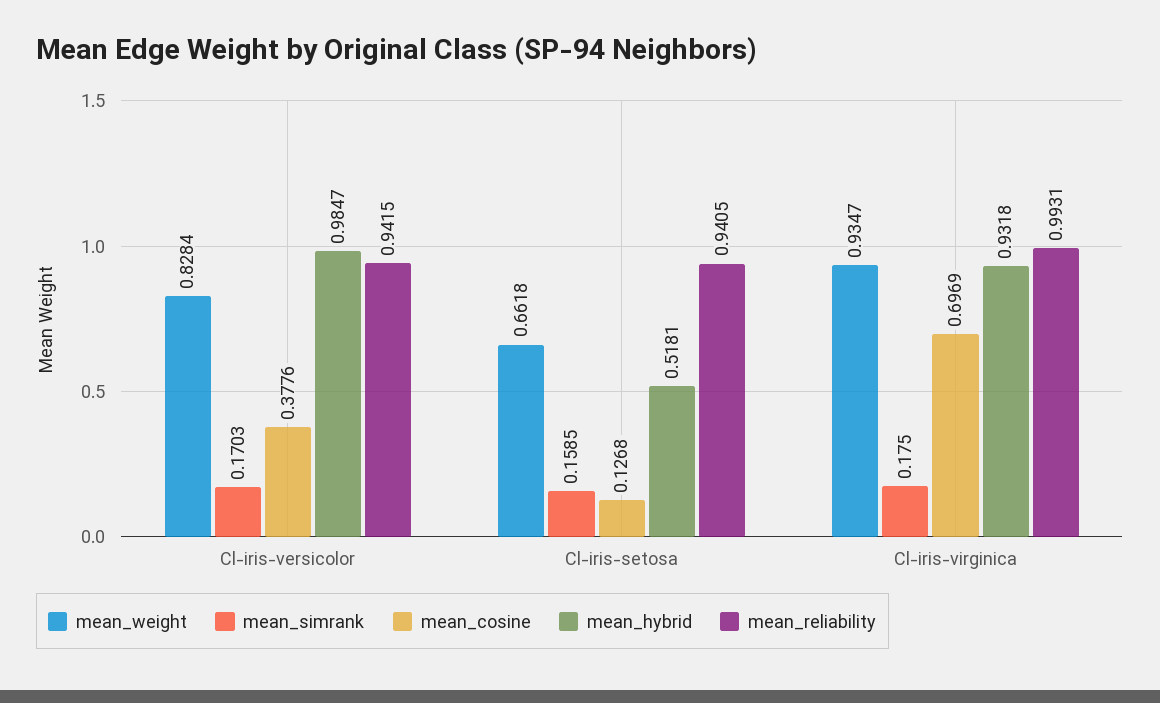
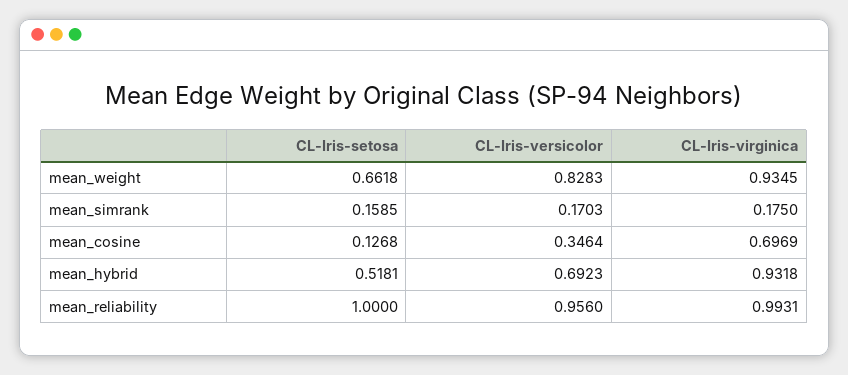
  {
    "mean_weight": {
-     "Cl-iris-versicolor": 0.8284,
+     "Cl-iris-versicolor": 0.8283,
      "Cl-iris-setosa": 0.6618,
-     "Cl-iris-virginica": 0.9347
+     "Cl-iris-virginica": 0.9345
    },
    "mean_simrank": {
      "Cl-iris-versicolor": 0.1703,
      "Cl-iris-setosa": 0.1585,
      "Cl-iris-virginica": 0.175
    },
    "mean_cosine": {
-     "Cl-iris-versicolor": 0.3776,
+     "Cl-iris-versicolor": 0.3464,
      "Cl-iris-setosa": 0.1268,
      "Cl-iris-virginica": 0.6969
    },
    "mean_hybrid": {
-     "Cl-iris-versicolor": 0.9847,
+     "Cl-iris-versicolor": 0.6923,
      "Cl-iris-setosa": 0.5181,
      "Cl-iris-virginica": 0.9318
    },
    "mean_reliability": {
-     "Cl-iris-versicolor": 0.9415,
+     "Cl-iris-versicolor": 0.956,
-     "Cl-iris-setosa": 0.9405,
+     "Cl-iris-setosa": 1,
      "Cl-iris-virginica": 0.9931
    }
  }

